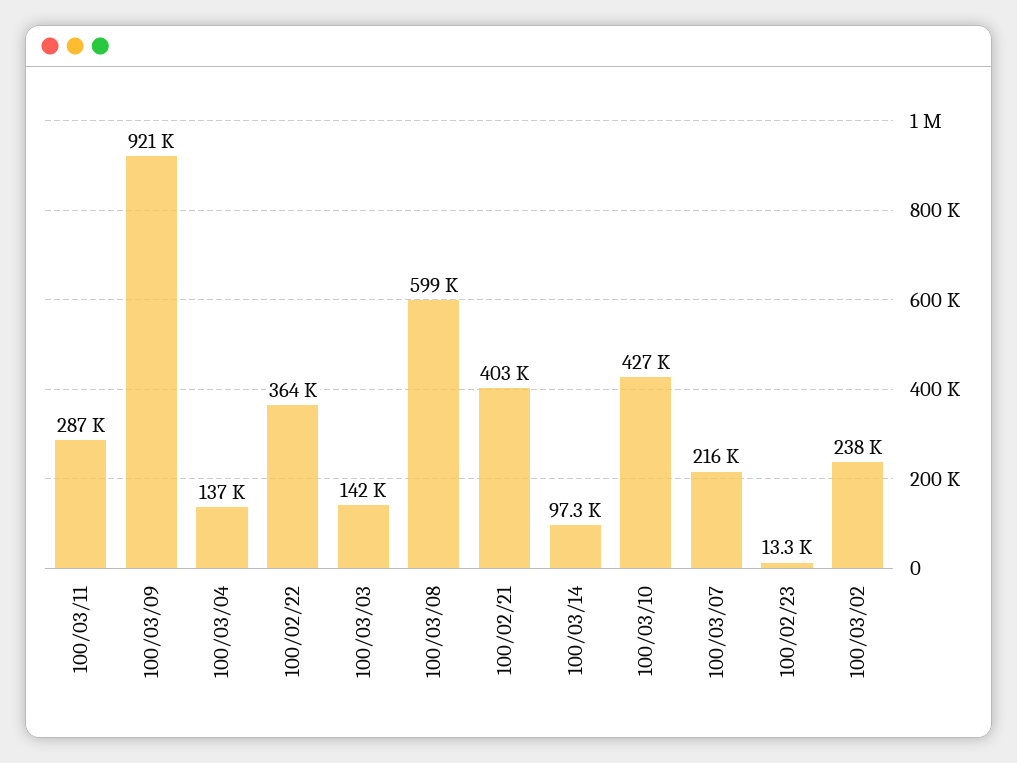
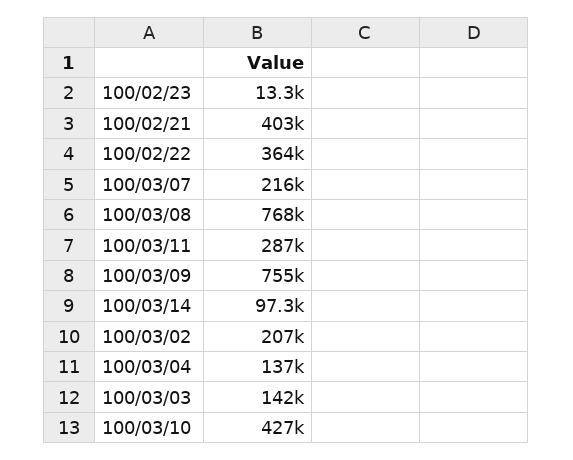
  {
    "100/03/11": 287000,
-   "100/03/09": 921000,
+   "100/03/09": 755000,
    "100/03/04": 137000,
    "100/02/22": 364000,
    "100/03/03": 142000,
-   "100/03/08": 599000,
+   "100/03/08": 768000,
    "100/02/21": 403000,
    "100/03/14": 97300,
    "100/03/10": 427000,
    "100/03/07": 216000,
    "100/02/23": 13300,
-   "100/03/02": 238000
+   "100/03/02": 207000
  }

